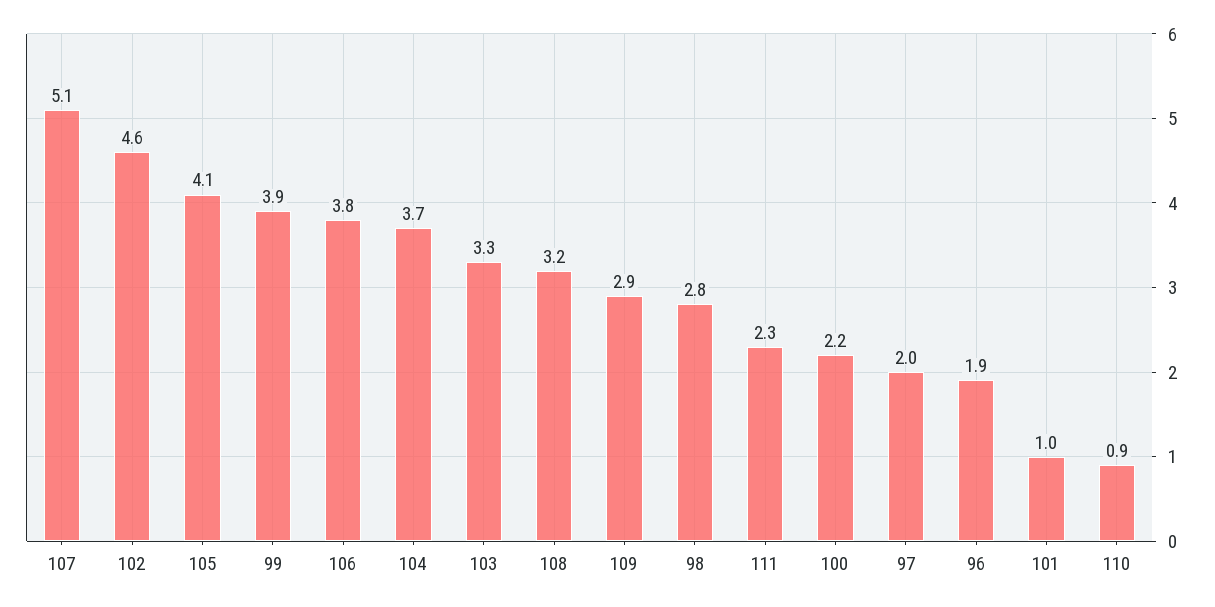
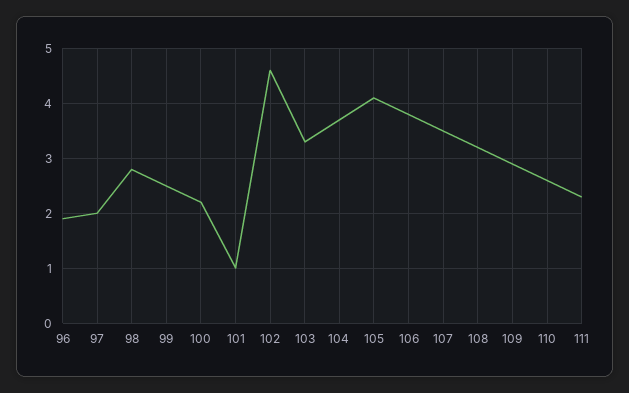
  {
-   "107": 5.1,
+   "107": 3.5,
    "102": 4.6,
    "105": 4.1,
-   "99": 3.9,
+   "99": 2.5,
    "106": 3.8,
    "104": 3.7,
    "103": 3.3,
    "108": 3.2,
    "109": 2.9,
    "98": 2.8,
    "111": 2.3,
    "100": 2.2,
    "97": 2,
    "96": 1.9,
    "101": 1,
-   "110": 0.9
+   "110": 2.5
  }

